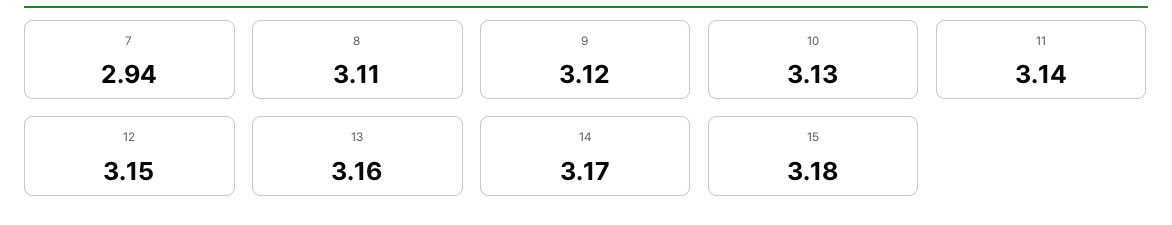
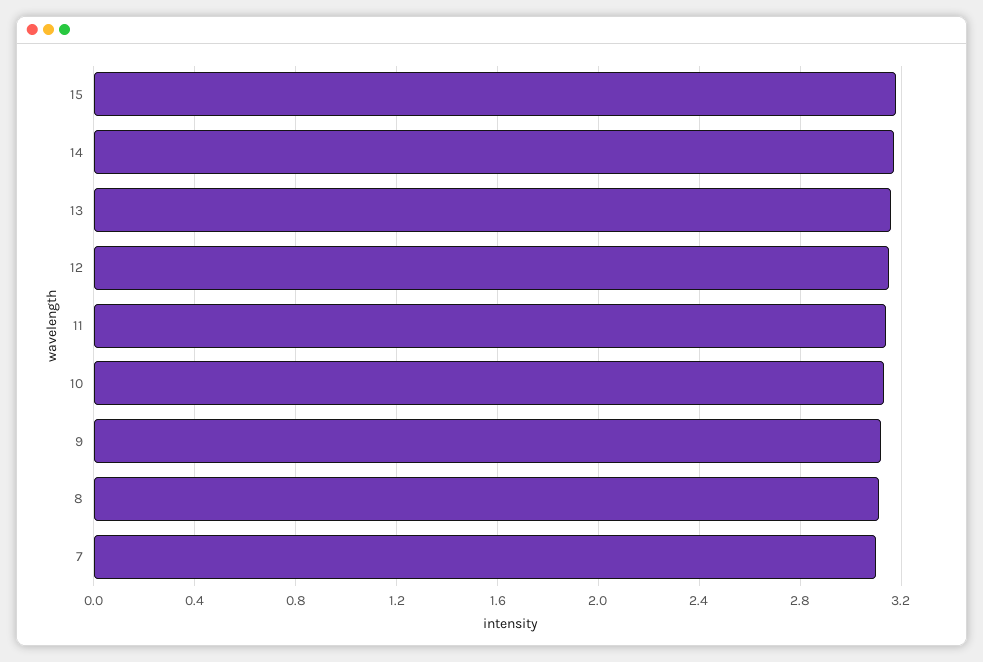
  {
-   "7": 2.94,
+   "7": 3.1,
    "8": 3.11,
    "9": 3.12,
    "10": 3.13,
    "11": 3.14,
    "12": 3.15,
    "13": 3.16,
    "14": 3.17,
    "15": 3.18
  }

